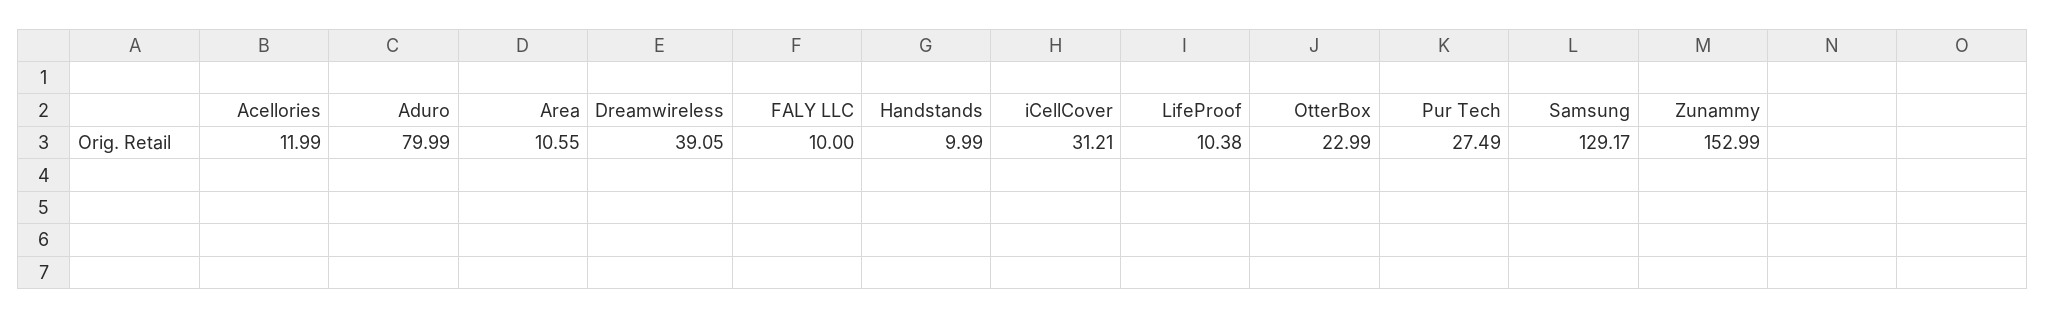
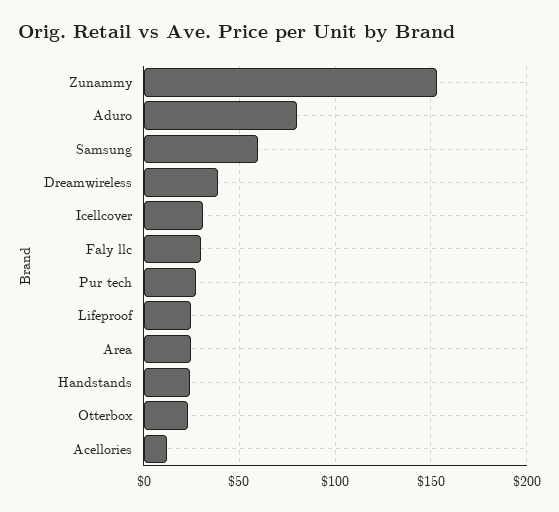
  {
    "Acellories": 11.99,
    "Aduro": 79.99,
-   "Area": 10.55,
+   "Area": 25,
    "Dreamwireless": 39.05,
-   "FALY LLC": 10,
+   "FALY LLC": 30,
-   "Handstands": 9.99,
+   "Handstands": 25,
    "iCellCover": 31.21,
-   "LifeProof": 10.38,
+   "LifeProof": 25,
    "OtterBox": 22.99,
    "Pur Tech": 27.49,
-   "Samsung": 129.17,
+   "Samsung": 60,
    "Zunammy": 152.99
  }

